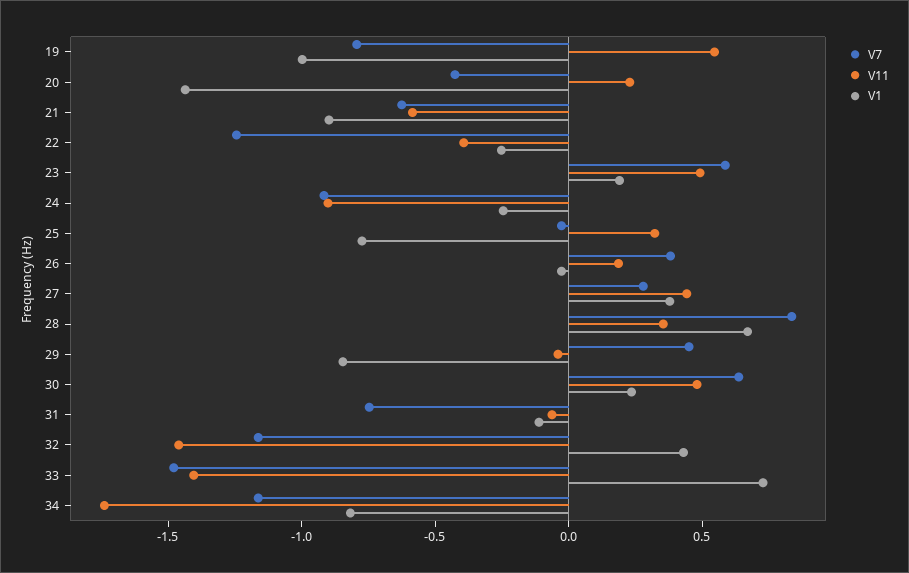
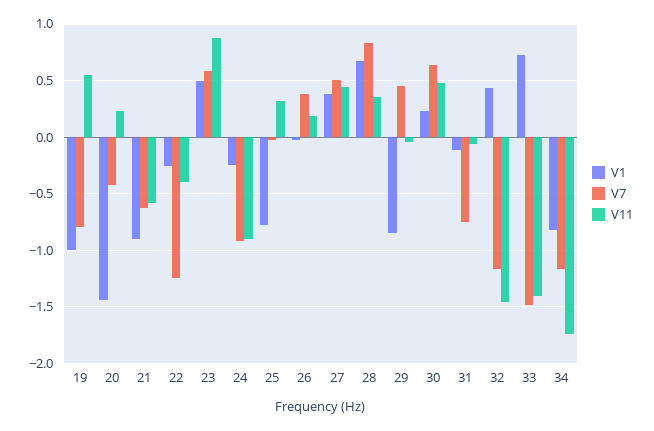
  {
    "V7": {
      "19": -0.8,
      "20": -0.4,
      "21": -0.6,
      "22": -1.2,
      "23": 0.6,
      "24": -0.9,
      "25": 0,
      "26": 0.4,
-     "27": 0.3,
+     "27": 0.5,
      "28": 0.8,
      "29": 0.5,
      "30": 0.6,
      "31": -0.7,
      "32": -1.2,
      "33": -1.5,
      "34": -1.2
    },
    "V11": {
      "19": 0.5,
      "20": 0.2,
      "21": -0.6,
      "22": -0.4,
-     "23": 0.5,
+     "23": 0.9,
      "24": -0.9,
      "25": 0.3,
      "26": 0.2,
      "27": 0.4,
      "28": 0.4,
      "29": 0,
      "30": 0.5,
      "31": -0.1,
      "32": -1.5,
      "33": -1.4,
      "34": -1.7
    },
    "V1": {
      "19": -1,
      "20": -1.4,
      "21": -0.9,
      "22": -0.3,
-     "23": 0.2,
+     "23": 0.5,
      "24": -0.2,
      "25": -0.8,
      "26": 0,
      "27": 0.4,
      "28": 0.7,
      "29": -0.8,
      "30": 0.2,
      "31": -0.1,
      "32": 0.4,
      "33": 0.7,
      "34": -0.8
    }
  }

